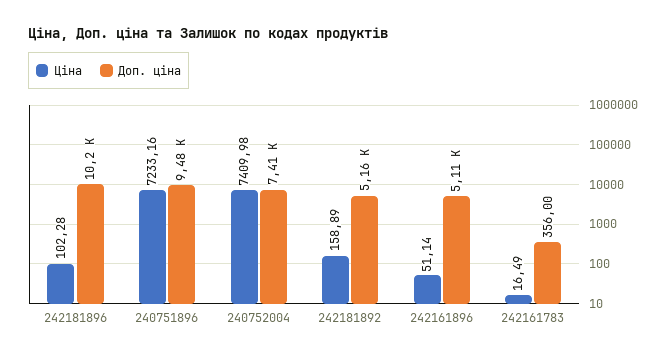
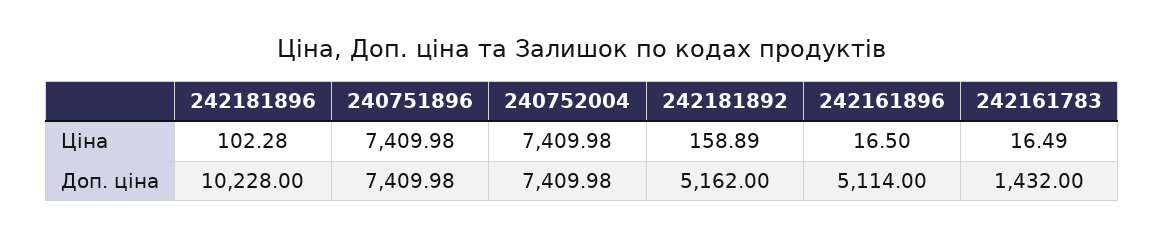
  {
    "Ціна": {
      "242181896": 102.28,
-     "240751896": 7233.16,
+     "240751896": 7409.98,
      "240752004": 7409.98,
      "242181892": 158.89,
-     "242161896": 51.14,
+     "242161896": 16.5,
      "242161783": 16.49
    },
    "Доп. ціна": {
      "242181896": 10228,
-     "240751896": 9480,
+     "240751896": 7409.98,
      "240752004": 7409.98,
      "242181892": 5162,
      "242161896": 5114,
-     "242161783": 356
+     "242161783": 1432
    }
  }

